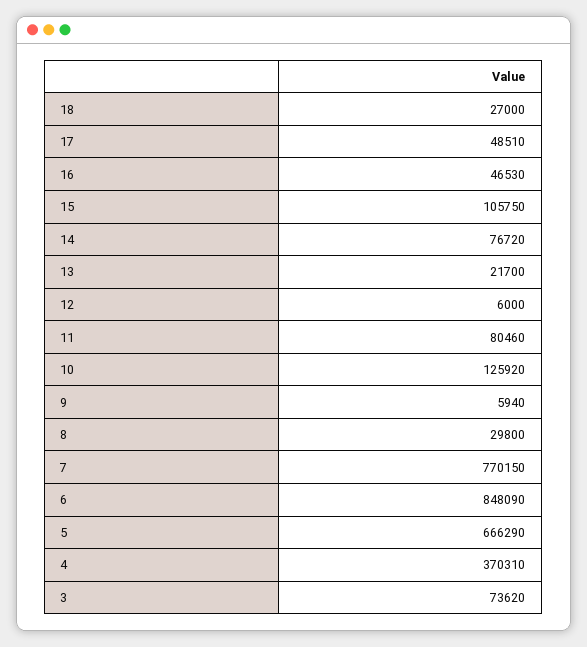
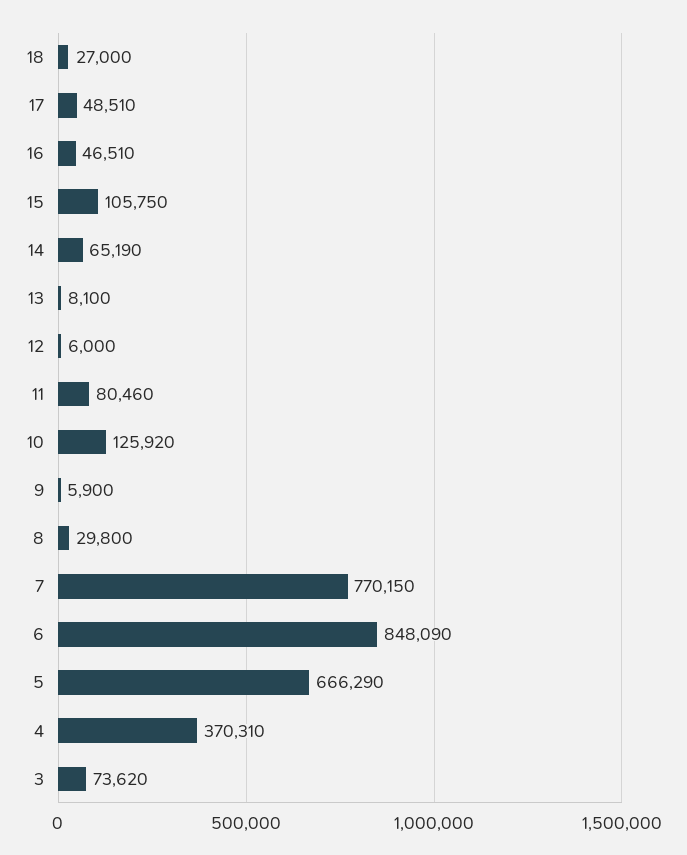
  {
    "18": 27000,
    "17": 48510,
-   "16": 46530,
+   "16": 46510,
    "15": 105750,
-   "14": 76720,
+   "14": 65190,
-   "13": 21700,
+   "13": 8100,
    "12": 6000,
    "11": 80460,
    "10": 125920,
-   "9": 5940,
+   "9": 5900,
    "8": 29800,
    "7": 770150,
    "6": 848090,
    "5": 666290,
    "4": 370310,
    "3": 73620
  }

